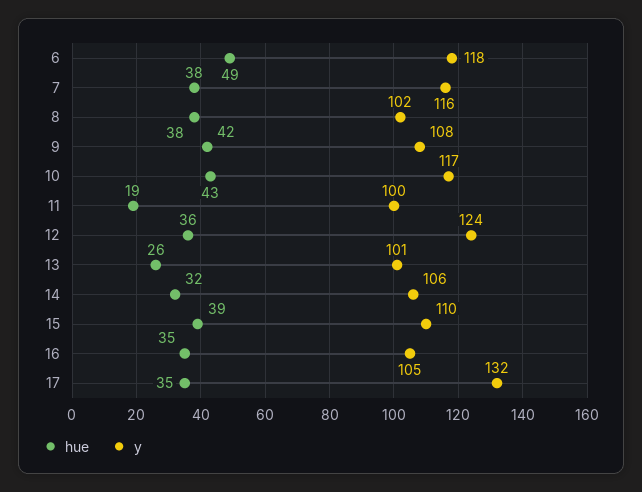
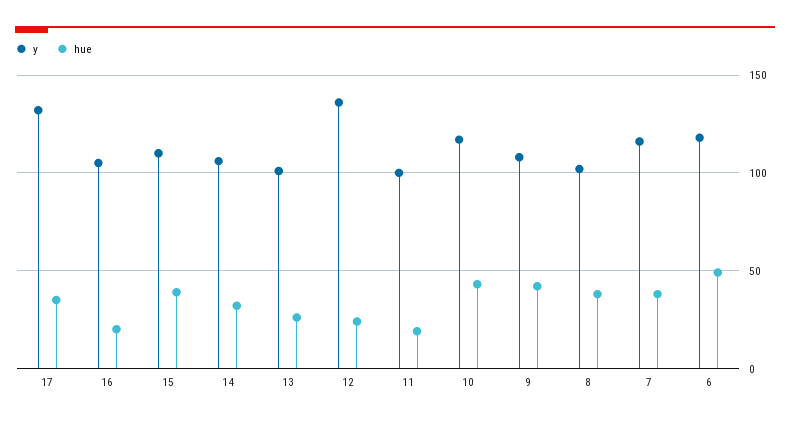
  {
    "hue": {
      "6": 49,
      "7": 38,
      "8": 38,
      "9": 42,
      "10": 43,
      "11": 19,
-     "12": 36,
+     "12": 25,
      "13": 26,
      "14": 32,
      "15": 39,
-     "16": 35,
+     "16": 20,
      "17": 35
    },
    "y": {
      "6": 118,
      "7": 116,
      "8": 102,
      "9": 108,
      "10": 117,
      "11": 100,
-     "12": 124,
+     "12": 135,
      "13": 101,
      "14": 106,
      "15": 110,
      "16": 105,
      "17": 132
    }
  }

